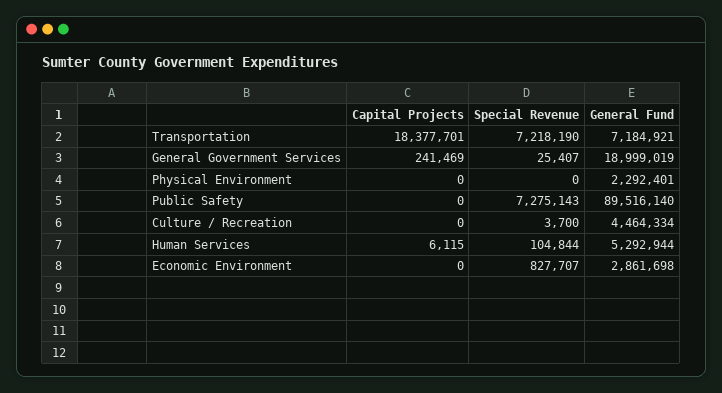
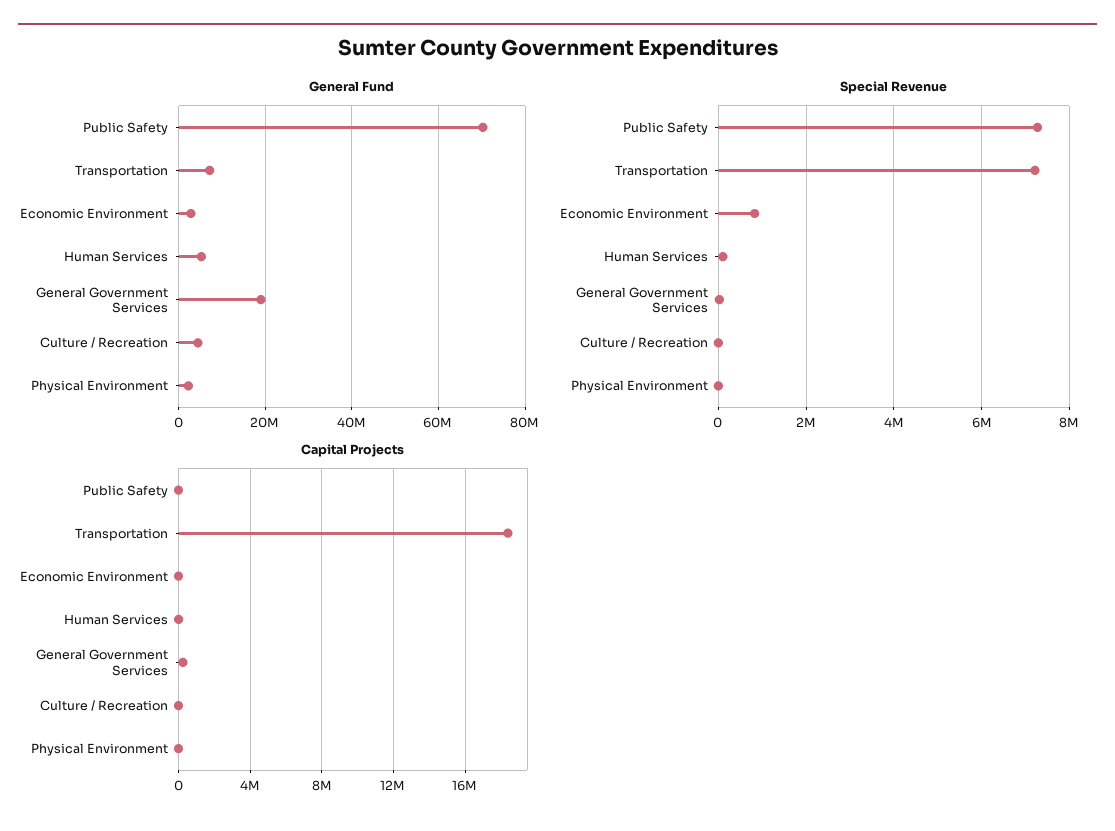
  {
    "Capital Projects": {
      "Transportation": 18377701,
      "General Government Services": 241469,
      "Physical Environment": 0,
      "Public Safety": 0,
      "Culture / Recreation": 0,
      "Human Services": 6115,
      "Economic Environment": 0
    },
    "Special Revenue": {
      "Transportation": 7218190,
      "General Government Services": 25407,
      "Physical Environment": 0,
      "Public Safety": 7275143,
      "Culture / Recreation": 3700,
      "Human Services": 104844,
      "Economic Environment": 827707
    },
    "General Fund": {
      "Transportation": 7184921,
      "General Government Services": 18999019,
      "Physical Environment": 2292401,
-     "Public Safety": 89516140,
+     "Public Safety": 70000000,
      "Culture / Recreation": 4464334,
      "Human Services": 5292944,
      "Economic Environment": 2861698
    }
  }

